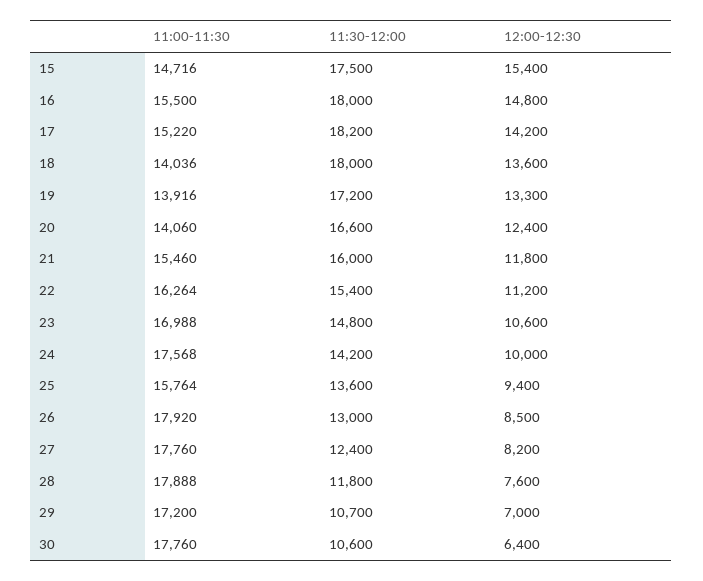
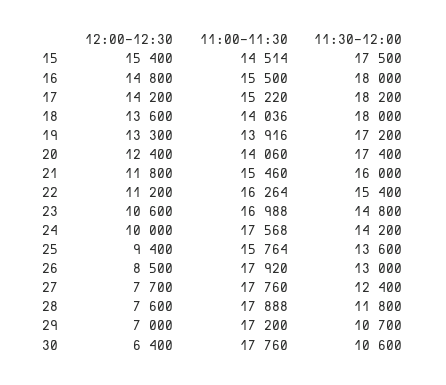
  {
    "11:00-11:30": {
-     "15": 14716,
+     "15": 14514,
      "16": 15500,
      "17": 15220,
      "18": 14036,
      "19": 13916,
      "20": 14060,
      "21": 15460,
      "22": 16264,
      "23": 16988,
      "24": 17568,
      "25": 15764,
      "26": 17920,
      "27": 17760,
      "28": 17888,
      "29": 17200,
      "30": 17760
    },
    "11:30-12:00": {
      "15": 17500,
      "16": 18000,
      "17": 18200,
      "18": 18000,
      "19": 17200,
-     "20": 16600,
+     "20": 17400,
      "21": 16000,
      "22": 15400,
      "23": 14800,
      "24": 14200,
      "25": 13600,
      "26": 13000,
      "27": 12400,
      "28": 11800,
      "29": 10700,
      "30": 10600
    },
    "12:00-12:30": {
      "15": 15400,
      "16": 14800,
      "17": 14200,
      "18": 13600,
      "19": 13300,
      "20": 12400,
      "21": 11800,
      "22": 11200,
      "23": 10600,
      "24": 10000,
      "25": 9400,
      "26": 8500,
-     "27": 8200,
+     "27": 7700,
      "28": 7600,
      "29": 7000,
      "30": 6400
    }
  }

